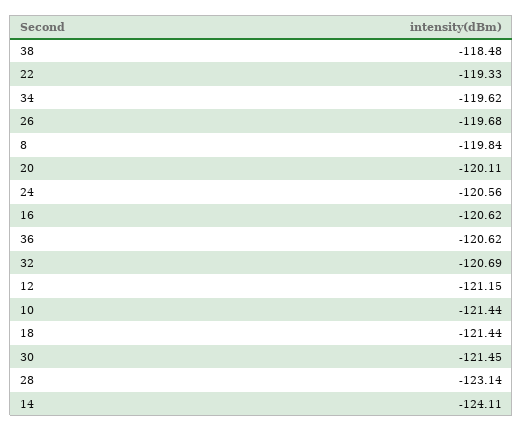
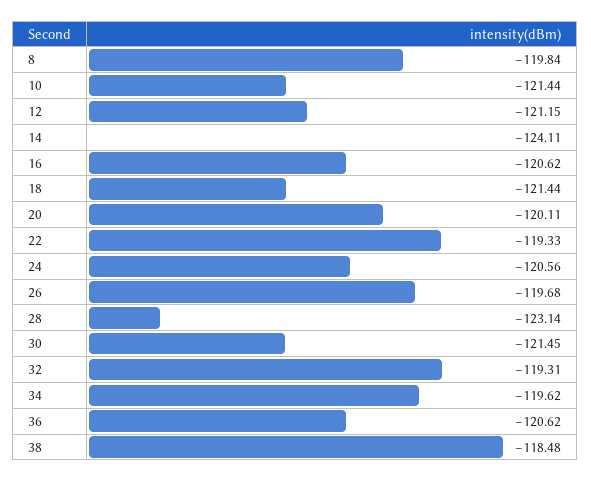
  {
    "38": -118.48,
    "22": -119.33,
    "34": -119.62,
    "26": -119.68,
    "8": -119.84,
    "20": -120.11,
    "24": -120.56,
    "16": -120.62,
    "36": -120.62,
-   "32": -120.69,
+   "32": -119.31,
    "12": -121.15,
    "10": -121.44,
    "18": -121.44,
    "30": -121.45,
    "28": -123.14,
    "14": -124.11
  }

